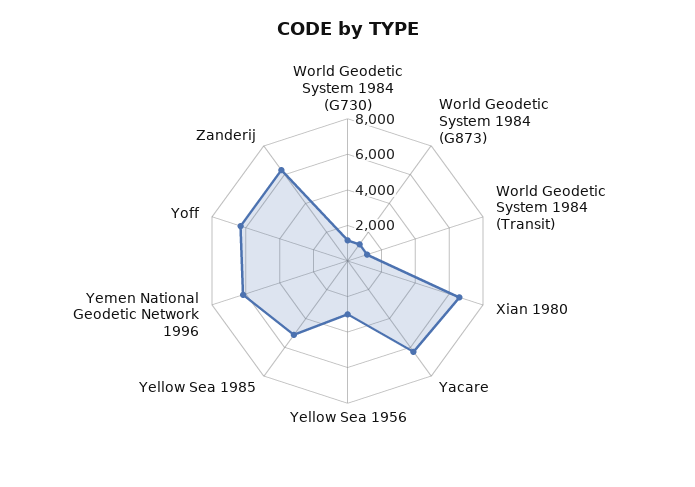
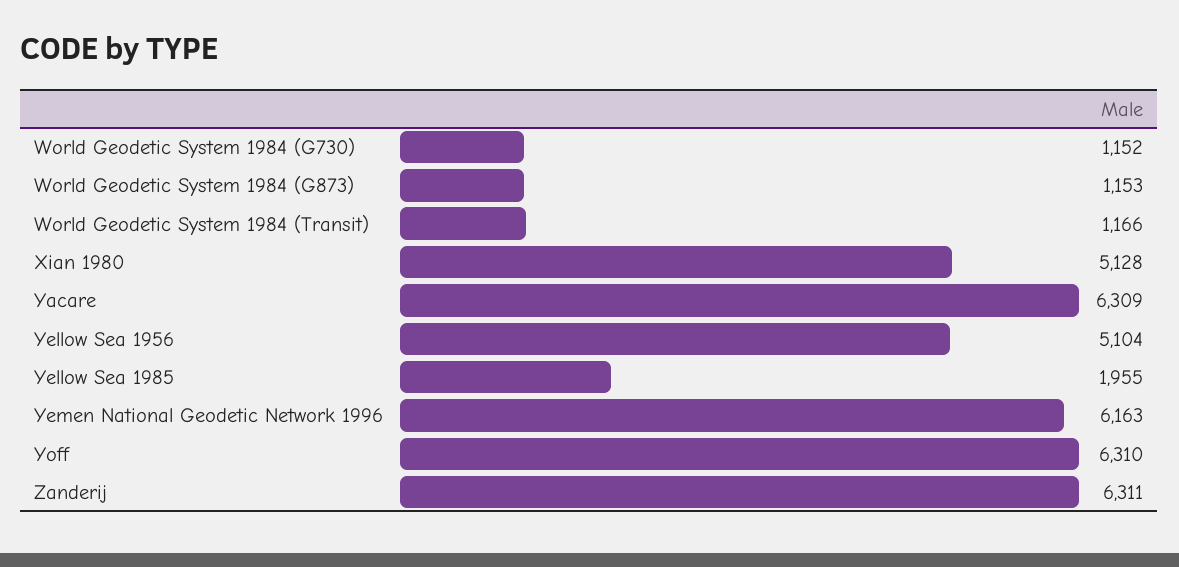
  {
    "World Geodetic System 1984 (G730)": 1152,
    "World Geodetic System 1984 (G873)": 1153,
    "World Geodetic System 1984 (Transit)": 1166,
-   "Xian 1980": 6500,
+   "Xian 1980": 5128,
    "Yacare": 6309,
-   "Yellow Sea 1956": 3000,
+   "Yellow Sea 1956": 5104,
-   "Yellow Sea 1985": 5000,
+   "Yellow Sea 1985": 1955,
    "Yemen National Geodetic Network 1996": 6163,
    "Yoff": 6310,
    "Zanderij": 6311
  }

